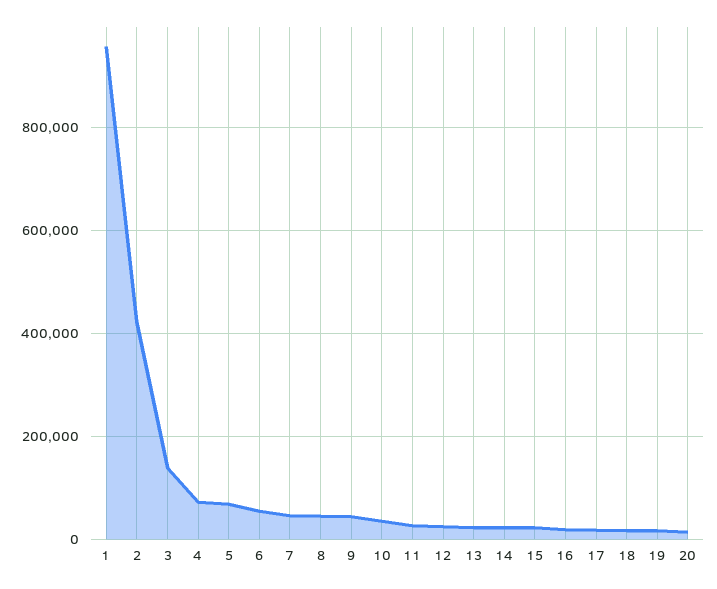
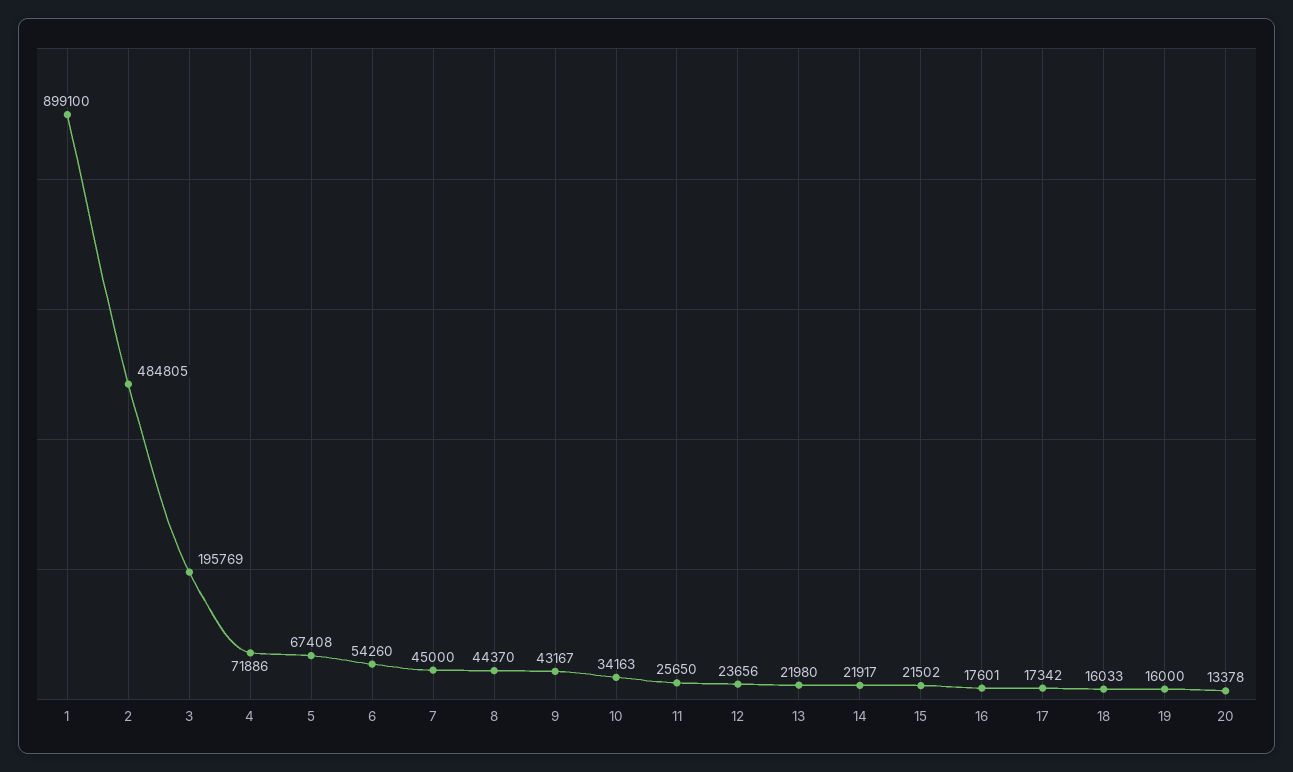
  {
-   "1": 960000,
+   "1": 899100,
-   "2": 420000,
+   "2": 484805,
-   "3": 140000,
+   "3": 195769,
    "4": 71886,
    "5": 67408,
    "6": 54260,
    "7": 45000,
    "8": 44370,
    "9": 43167,
    "10": 34163,
    "11": 25650,
    "12": 23656,
    "13": 21980,
    "14": 21917,
    "15": 21502,
    "16": 17601,
    "17": 17342,
    "18": 16033,
    "19": 16000,
    "20": 13378
  }

